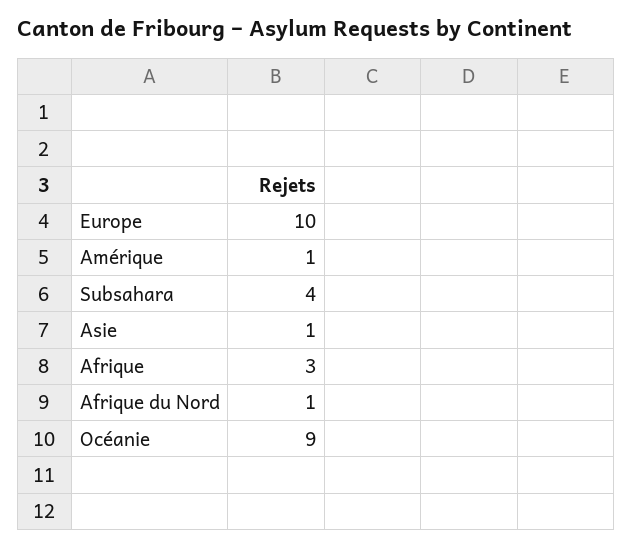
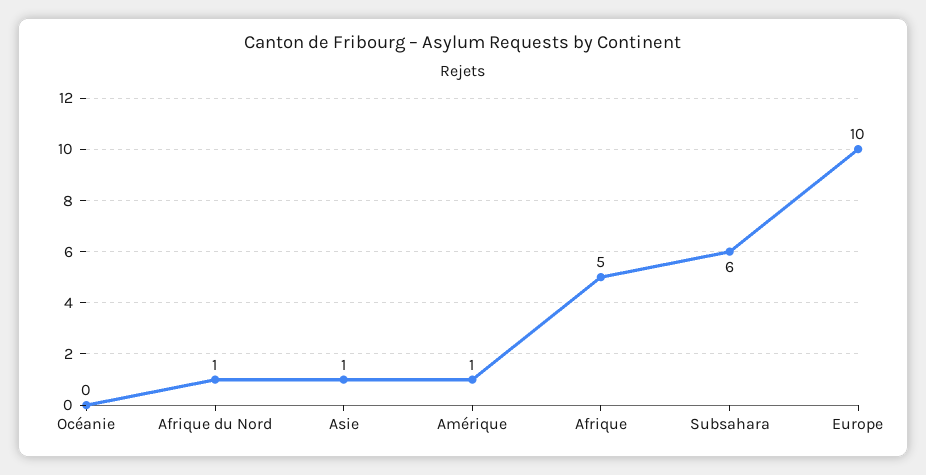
  {
    "Europe": 10,
    "Amérique": 1,
-   "Subsahara": 4,
+   "Subsahara": 6,
    "Asie": 1,
-   "Afrique": 3,
+   "Afrique": 5,
    "Afrique du Nord": 1,
-   "Océanie": 9
+   "Océanie": 0
  }

